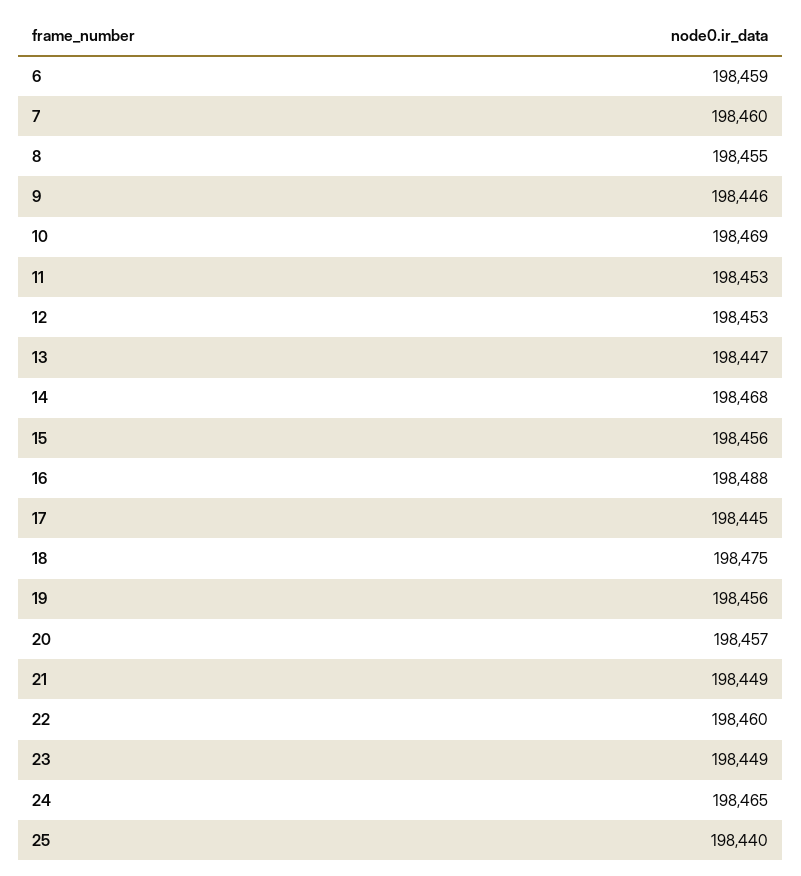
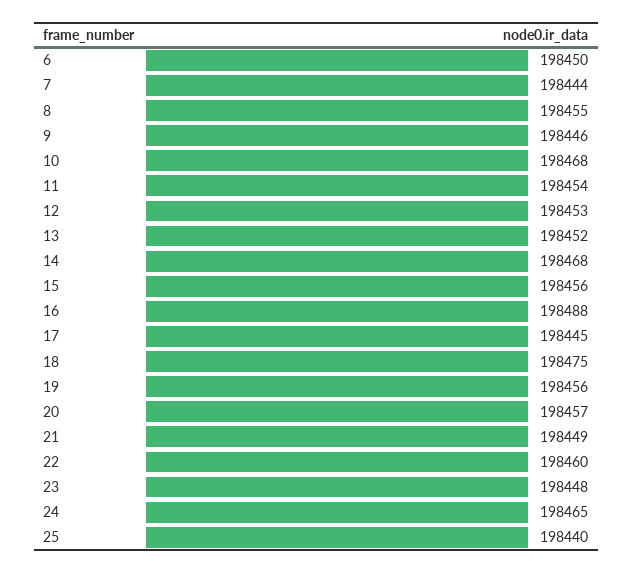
  {
-   "6": 198459,
+   "6": 198450,
-   "7": 198460,
+   "7": 198444,
    "8": 198455,
    "9": 198446,
-   "10": 198469,
+   "10": 198468,
-   "11": 198453,
+   "11": 198454,
    "12": 198453,
-   "13": 198447,
+   "13": 198452,
    "14": 198468,
    "15": 198456,
    "16": 198488,
    "17": 198445,
    "18": 198475,
    "19": 198456,
    "20": 198457,
    "21": 198449,
    "22": 198460,
-   "23": 198449,
+   "23": 198448,
    "24": 198465,
    "25": 198440
  }

